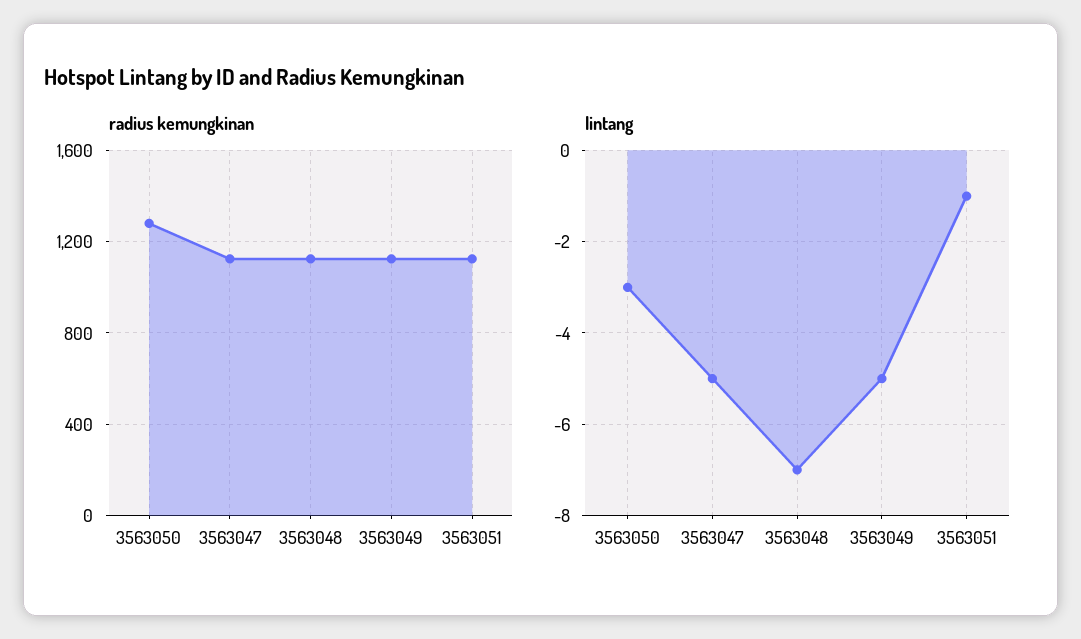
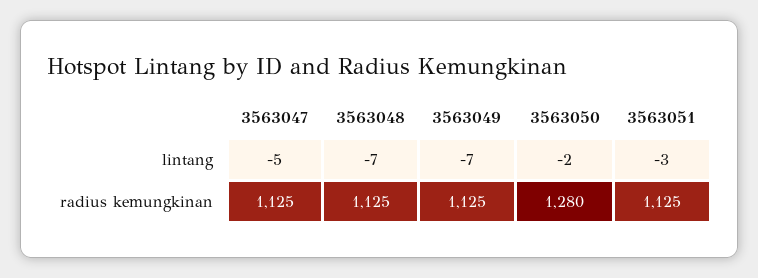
  {
    "radius kemungkinan": {
      "3563050": 1280,
      "3563047": 1125,
      "3563048": 1125,
      "3563049": 1125,
      "3563051": 1125
    },
    "lintang": {
-     "3563050": -3,
+     "3563050": -2,
      "3563047": -5,
      "3563048": -7,
-     "3563049": -5,
+     "3563049": -7,
-     "3563051": -1
+     "3563051": -3
    }
  }

